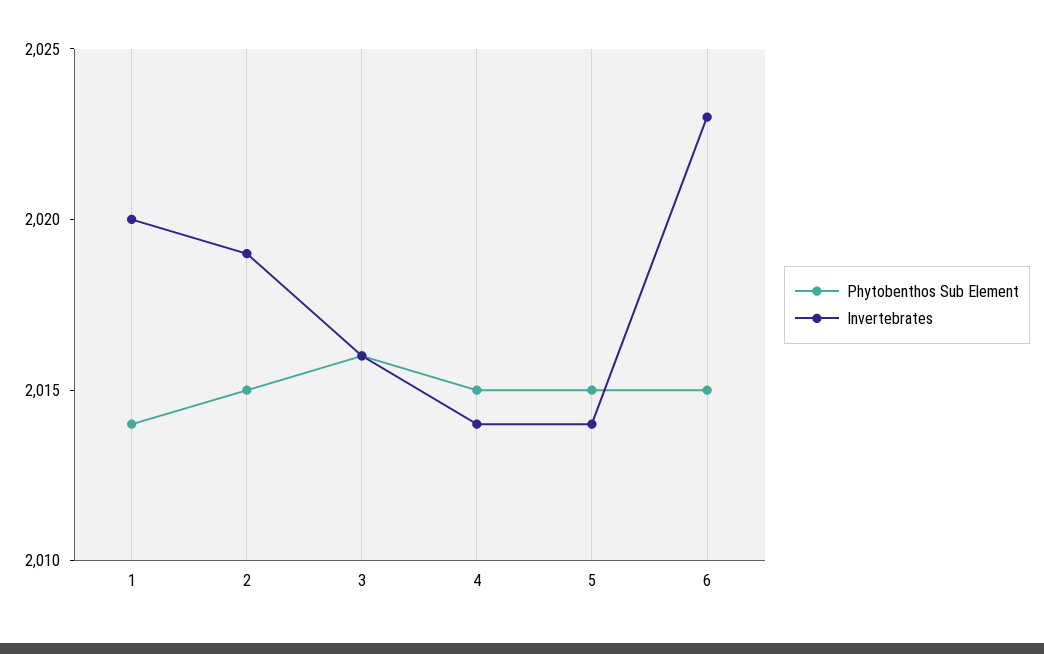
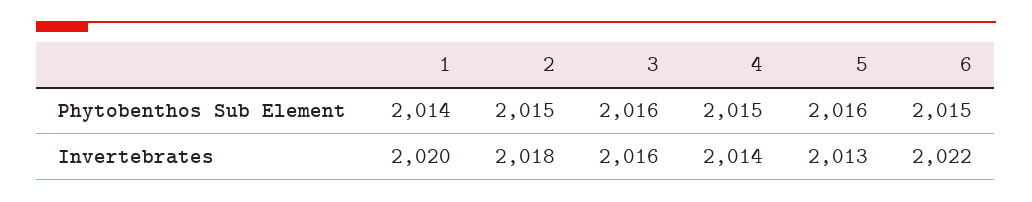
  {
    "Phytobenthos Sub Element": {
      "1": 2014,
      "2": 2015,
      "3": 2016,
      "4": 2015,
-     "5": 2015,
+     "5": 2016,
      "6": 2015
    },
    "Invertebrates": {
      "1": 2020,
-     "2": 2019,
+     "2": 2018,
      "3": 2016,
      "4": 2014,
-     "5": 2014,
+     "5": 2013,
-     "6": 2023
+     "6": 2022
    }
  }

